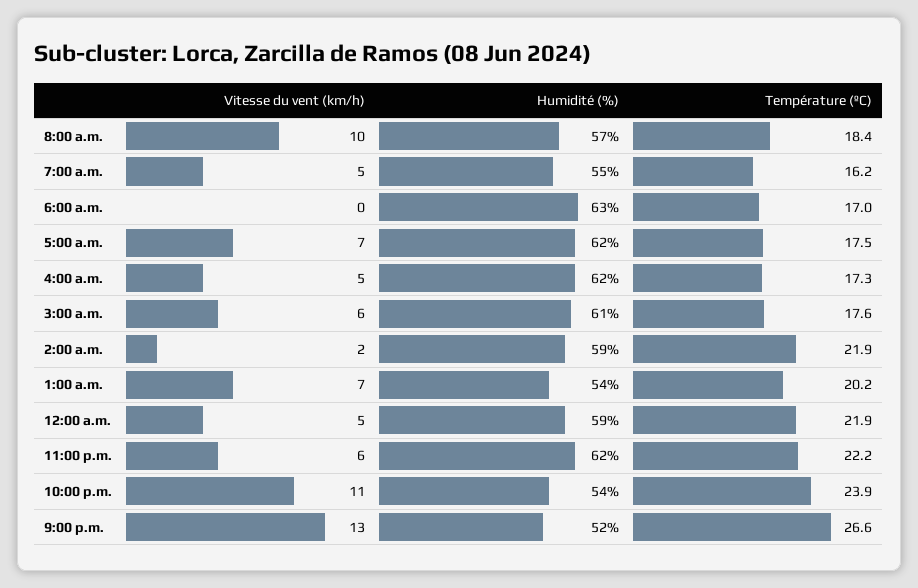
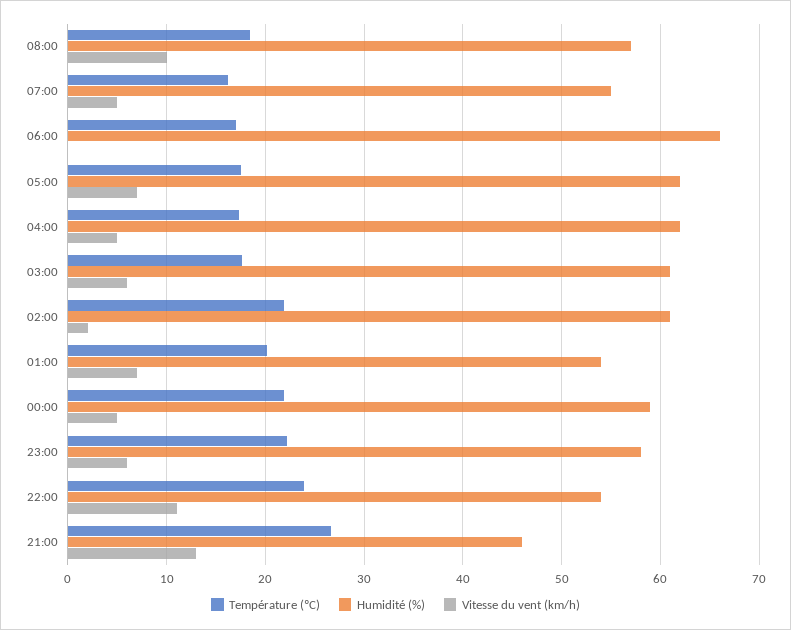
  {
    "Vitesse du vent (km/h)": {
      "8:00 a.m.": 10,
      "7:00 a.m.": 5,
      "6:00 a.m.": 0,
      "5:00 a.m.": 7,
      "4:00 a.m.": 5,
      "3:00 a.m.": 6,
      "2:00 a.m.": 2,
      "1:00 a.m.": 7,
      "12:00 a.m.": 5,
      "11:00 p.m.": 6,
      "10:00 p.m.": 11,
      "9:00 p.m.": 13
    },
    "Humidité (%)": {
      "8:00 a.m.": 57,
      "7:00 a.m.": 55,
-     "6:00 a.m.": 63,
+     "6:00 a.m.": 66,
      "5:00 a.m.": 62,
      "4:00 a.m.": 62,
      "3:00 a.m.": 61,
-     "2:00 a.m.": 59,
+     "2:00 a.m.": 61,
      "1:00 a.m.": 54,
      "12:00 a.m.": 59,
-     "11:00 p.m.": 62,
+     "11:00 p.m.": 58,
      "10:00 p.m.": 54,
-     "9:00 p.m.": 52
+     "9:00 p.m.": 46
    },
    "Température (ºC)": {
      "8:00 a.m.": 18.4,
      "7:00 a.m.": 16.2,
      "6:00 a.m.": 17,
      "5:00 a.m.": 17.5,
      "4:00 a.m.": 17.3,
      "3:00 a.m.": 17.6,
      "2:00 a.m.": 21.9,
      "1:00 a.m.": 20.2,
      "12:00 a.m.": 21.9,
      "11:00 p.m.": 22.2,
      "10:00 p.m.": 23.9,
      "9:00 p.m.": 26.6
    }
  }

